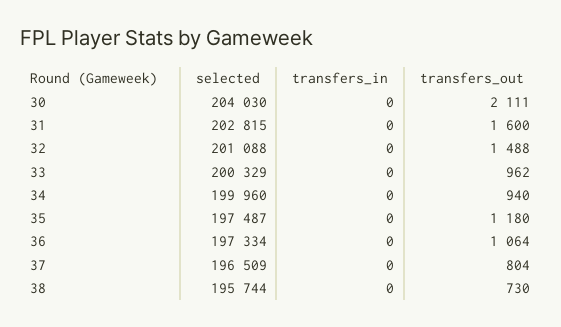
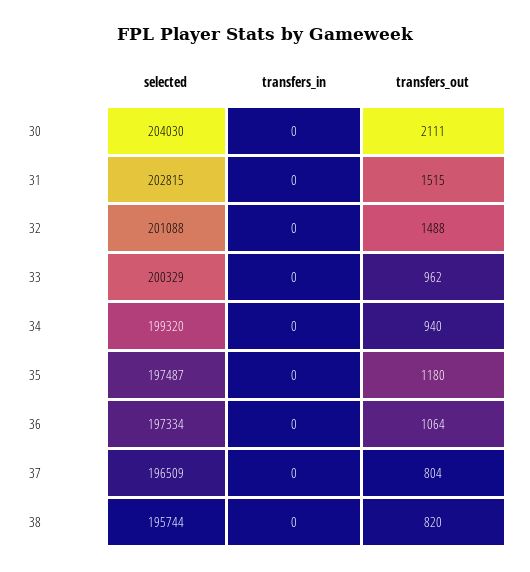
  {
    "selected": {
      "30": 204030,
      "31": 202815,
      "32": 201088,
      "33": 200329,
-     "34": 199960,
+     "34": 199320,
      "35": 197487,
      "36": 197334,
      "37": 196509,
      "38": 195744
    },
    "transfers_in": {
      "30": 0,
      "31": 0,
      "32": 0,
      "33": 0,
      "34": 0,
      "35": 0,
      "36": 0,
      "37": 0,
      "38": 0
    },
    "transfers_out": {
      "30": 2111,
-     "31": 1600,
+     "31": 1515,
      "32": 1488,
      "33": 962,
      "34": 940,
      "35": 1180,
      "36": 1064,
      "37": 804,
-     "38": 730
+     "38": 820
    }
  }

